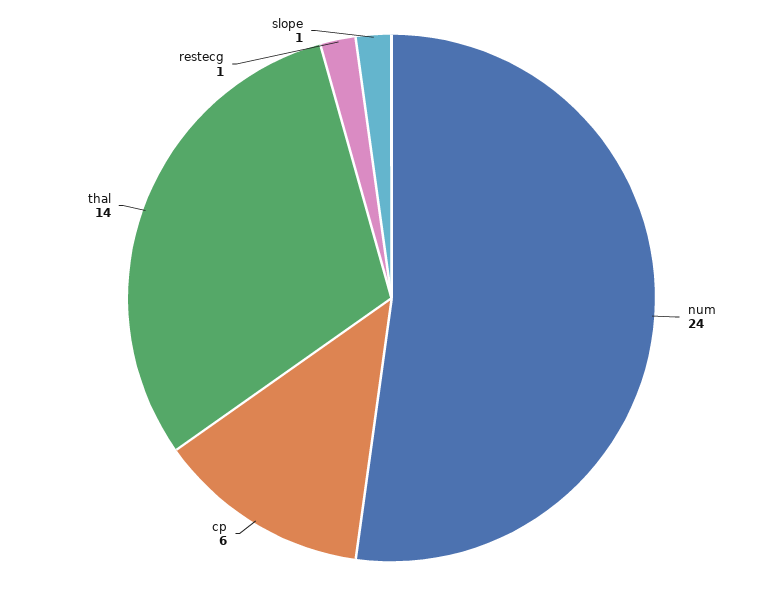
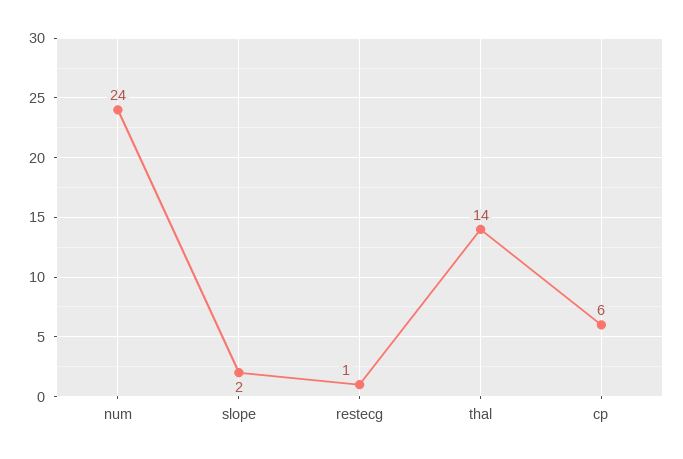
  {
    "num": 24,
    "cp": 6,
    "thal": 14,
    "restecg": 1,
-   "slope": 1
+   "slope": 2
  }

